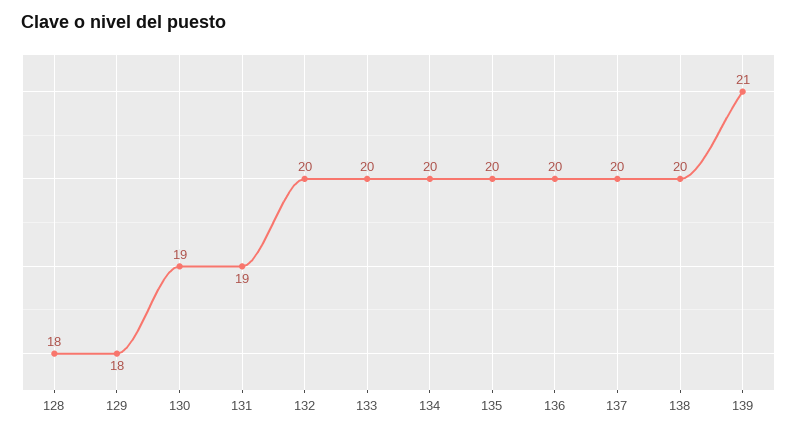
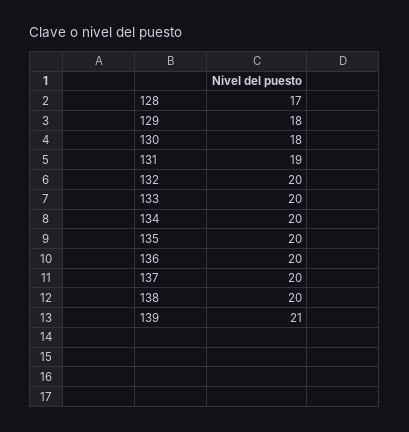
  {
-   "128": 18,
+   "128": 17,
    "129": 18,
-   "130": 19,
+   "130": 18,
    "131": 19,
    "132": 20,
    "133": 20,
    "134": 20,
    "135": 20,
    "136": 20,
    "137": 20,
    "138": 20,
    "139": 21
  }

